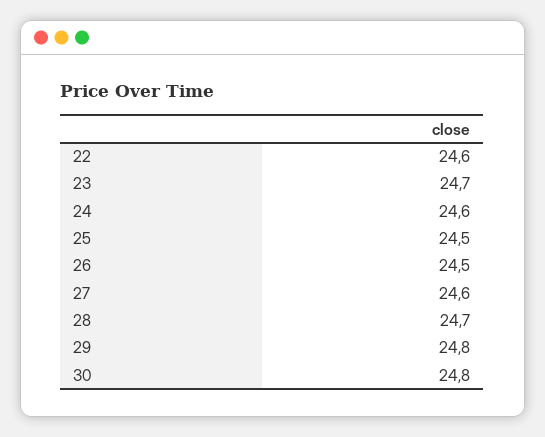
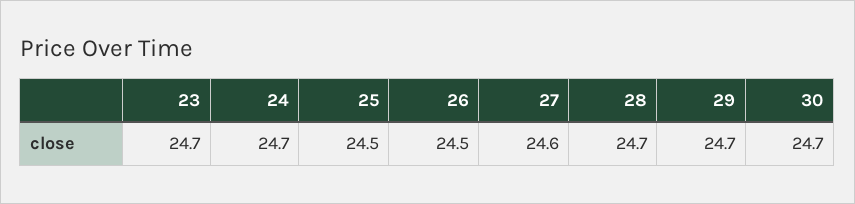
  {
-   "22": 24.6,
    "23": 24.7,
-   "24": 24.6,
+   "24": 24.7,
    "25": 24.5,
    "26": 24.5,
    "27": 24.6,
    "28": 24.7,
-   "29": 24.8,
+   "29": 24.7,
-   "30": 24.8
+   "30": 24.7
  }

